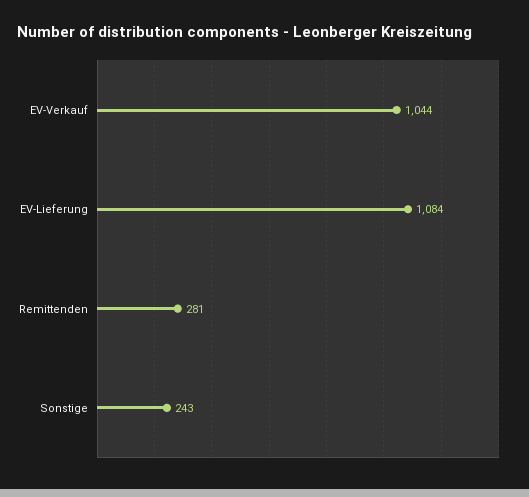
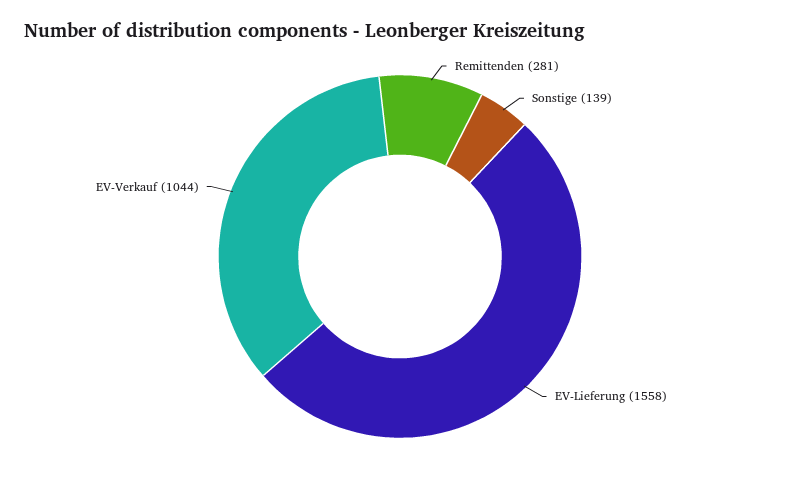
  {
    "EV-Verkauf": 1044,
-   "EV-Lieferung": 1084,
+   "EV-Lieferung": 1558,
    "Remittenden": 281,
-   "Sonstige": 243
+   "Sonstige": 139
  }

